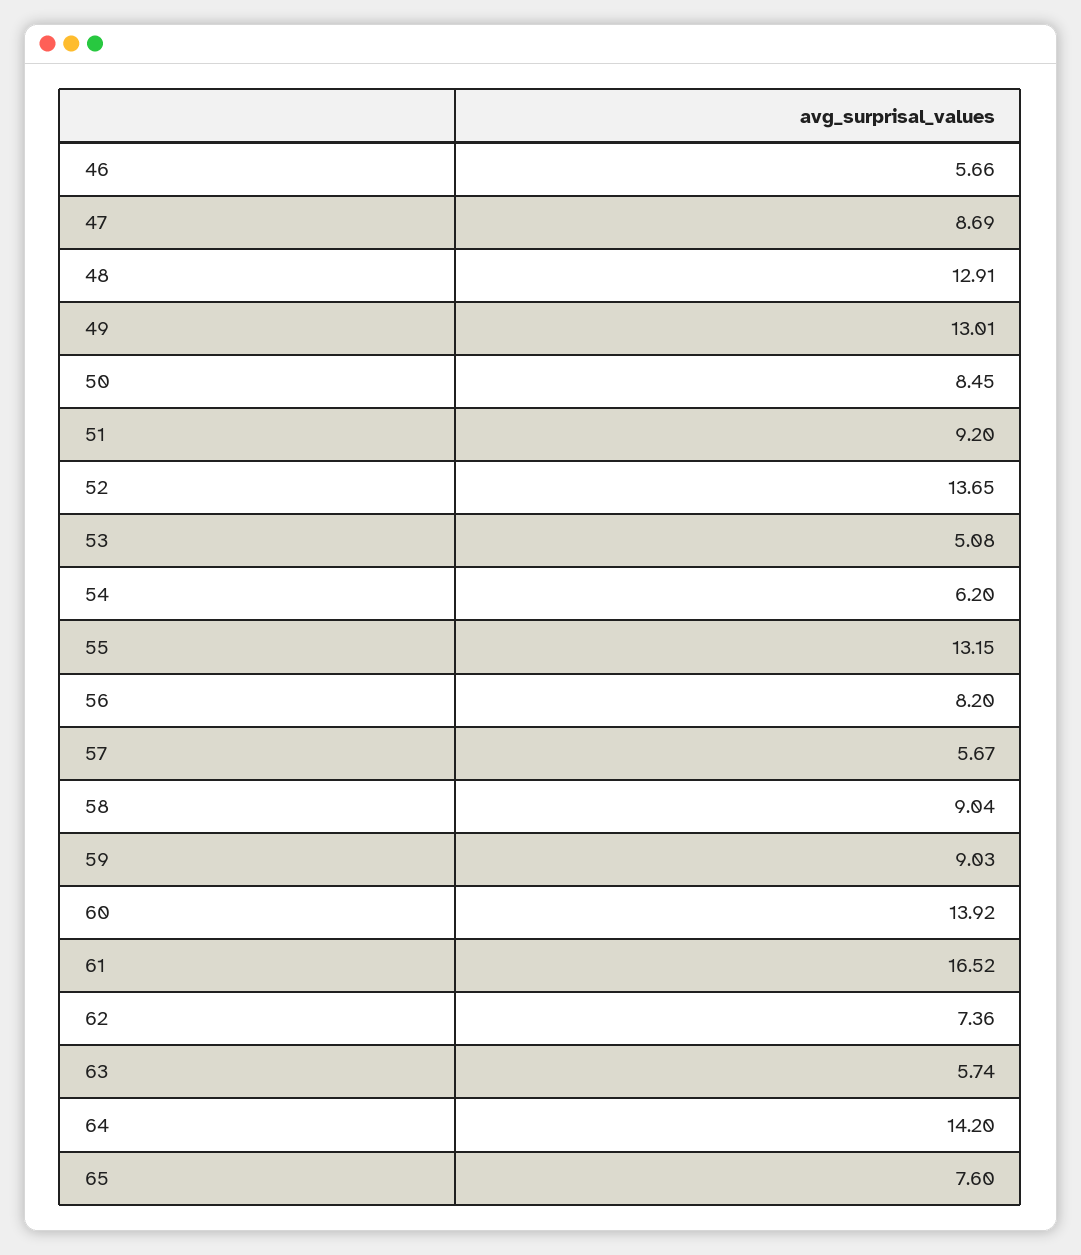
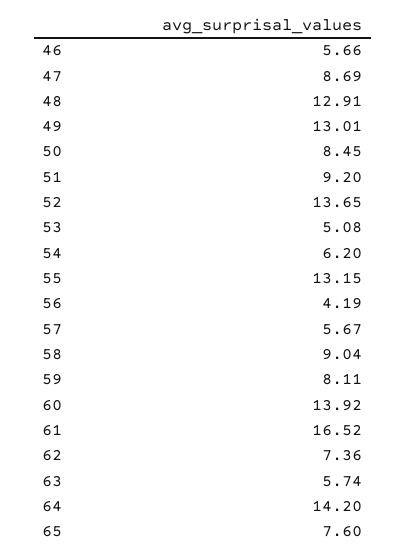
  {
    "46": 5.66,
    "47": 8.69,
    "48": 12.91,
    "49": 13.01,
    "50": 8.45,
    "51": 9.2,
    "52": 13.65,
    "53": 5.08,
    "54": 6.2,
    "55": 13.15,
-   "56": 8.2,
+   "56": 4.19,
    "57": 5.67,
    "58": 9.04,
-   "59": 9.03,
+   "59": 8.11,
    "60": 13.92,
    "61": 16.52,
    "62": 7.36,
    "63": 5.74,
    "64": 14.2,
    "65": 7.6
  }

